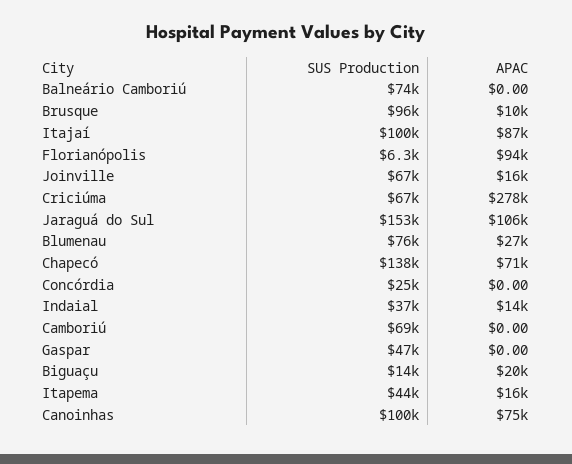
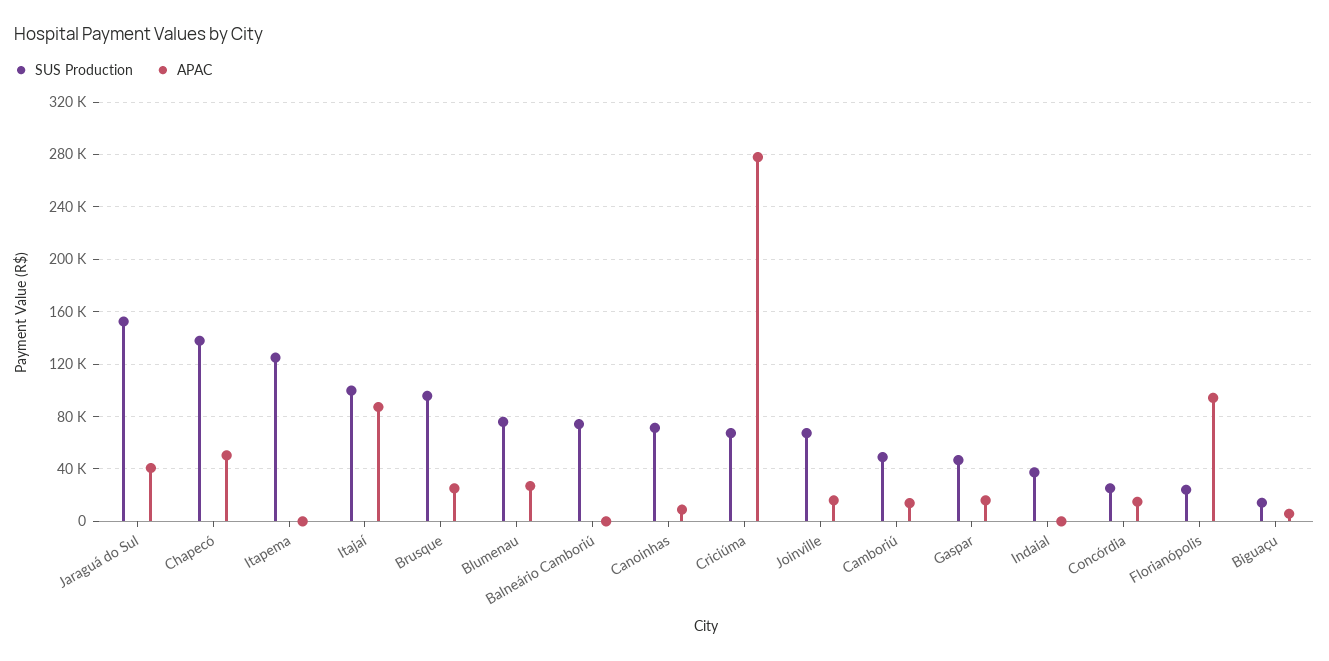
  {
    "SUS Production": {
      "Balneário Camboriú": 74000,
      "Brusque": 96000,
      "Itajaí": 100000,
-     "Florianópolis": 6300,
+     "Florianópolis": 25000,
      "Joinville": 67000,
      "Criciúma": 67000,
      "Jaraguá do Sul": 153000,
      "Blumenau": 76000,
      "Chapecó": 138000,
      "Concórdia": 25000,
      "Indaial": 37000,
-     "Camboriú": 69000,
+     "Camboriú": 50000,
      "Gaspar": 47000,
      "Biguaçu": 14000,
-     "Itapema": 44000,
+     "Itapema": 125000,
-     "Canoinhas": 100000
+     "Canoinhas": 70000
    },
    "APAC": {
      "Balneário Camboriú": 0,
-     "Brusque": 10000,
+     "Brusque": 25000,
      "Itajaí": 87000,
      "Florianópolis": 94000,
      "Joinville": 16000,
      "Criciúma": 278000,
-     "Jaraguá do Sul": 106000,
+     "Jaraguá do Sul": 40000,
      "Blumenau": 27000,
-     "Chapecó": 71000,
+     "Chapecó": 50000,
-     "Concórdia": 0,
+     "Concórdia": 15000,
-     "Indaial": 14000,
+     "Indaial": 0,
-     "Camboriú": 0,
+     "Camboriú": 15000,
-     "Gaspar": 0,
+     "Gaspar": 15000,
-     "Biguaçu": 20000,
+     "Biguaçu": 5000,
-     "Itapema": 16000,
+     "Itapema": 0,
-     "Canoinhas": 75000
+     "Canoinhas": 10000
    }
  }

